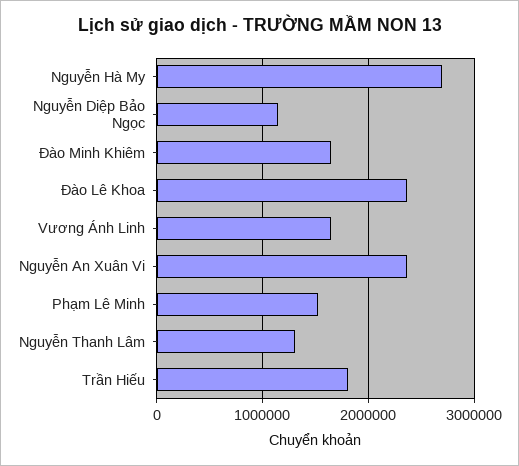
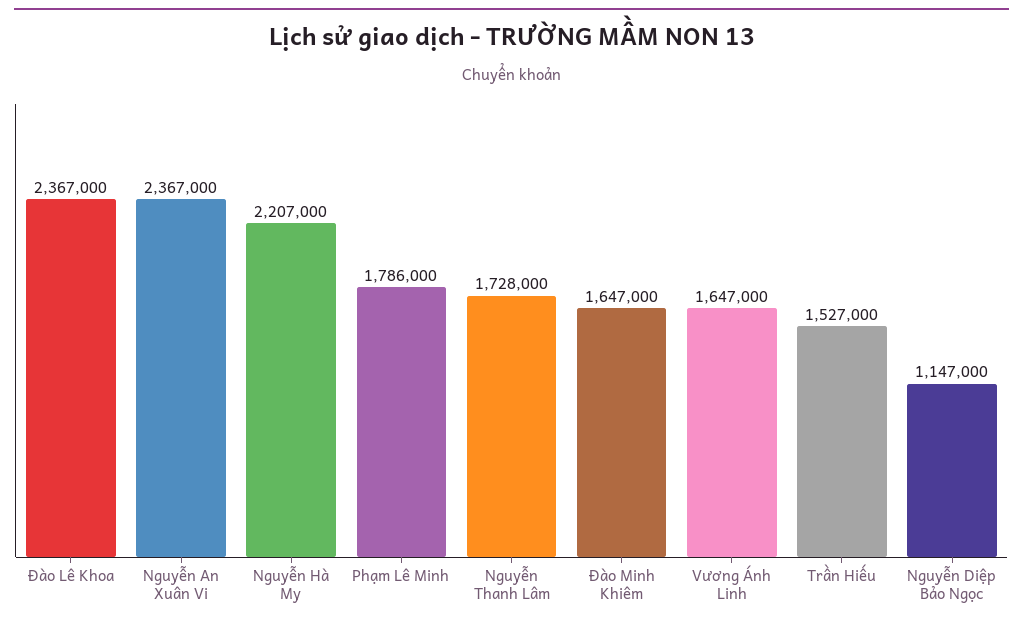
  {
-   "Nguyễn Hà My": 2700000,
+   "Nguyễn Hà My": 2207000,
    "Nguyễn Diệp Bảo Ngọc": 1147000,
    "Đào Minh Khiêm": 1647000,
    "Đào Lê Khoa": 2367000,
    "Vương Ánh Linh": 1647000,
    "Nguyễn An Xuân Vi": 2367000,
-   "Phạm Lê Minh": 1500000,
+   "Phạm Lê Minh": 1786000,
-   "Nguyễn Thanh Lâm": 1300000,
+   "Nguyễn Thanh Lâm": 1728000,
-   "Trần Hiếu": 1800000
+   "Trần Hiếu": 1527000
  }

